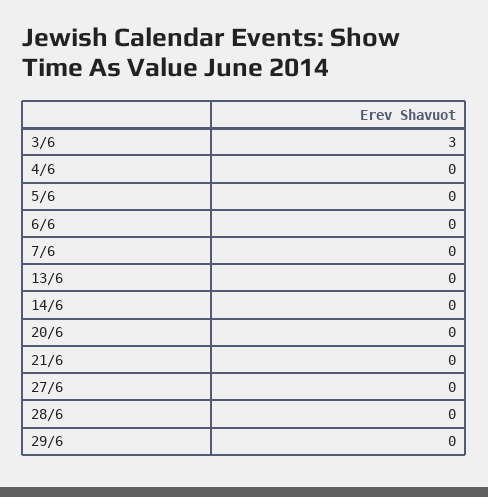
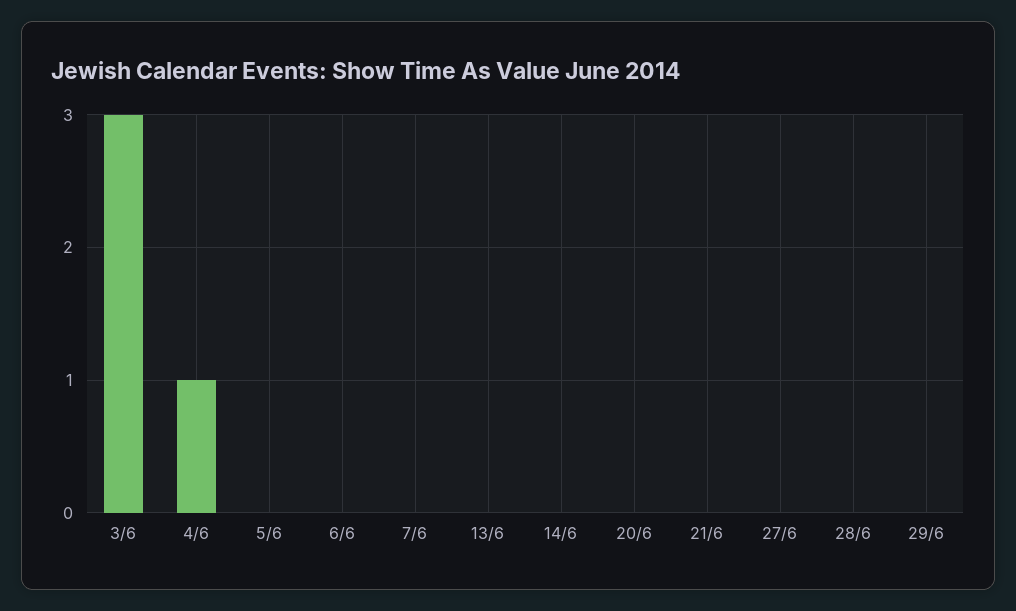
  {
    "3/6": 3,
-   "4/6": 0,
+   "4/6": 1,
    "5/6": 0,
    "6/6": 0,
    "7/6": 0,
    "13/6": 0,
    "14/6": 0,
    "20/6": 0,
    "21/6": 0,
    "27/6": 0,
    "28/6": 0,
    "29/6": 0
  }

